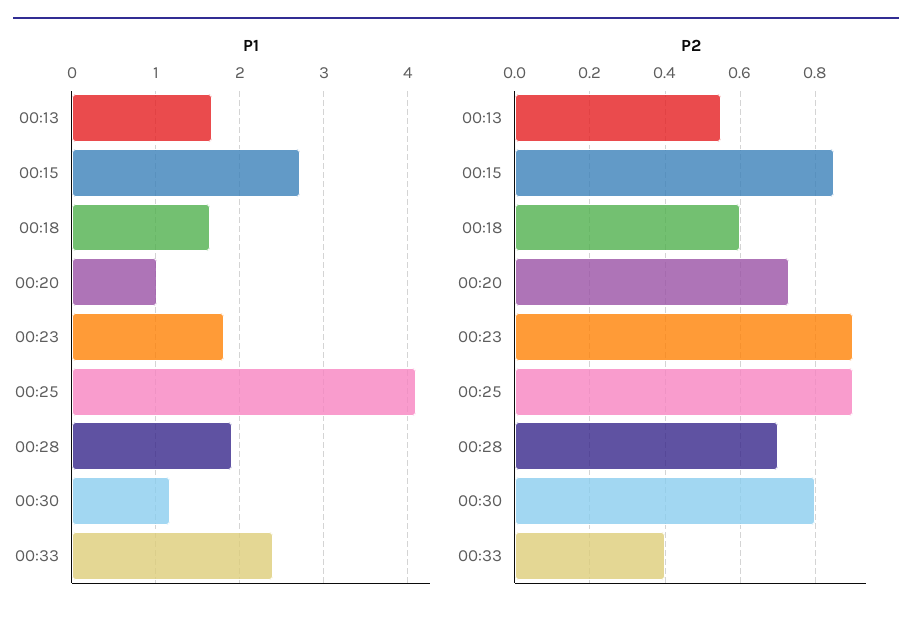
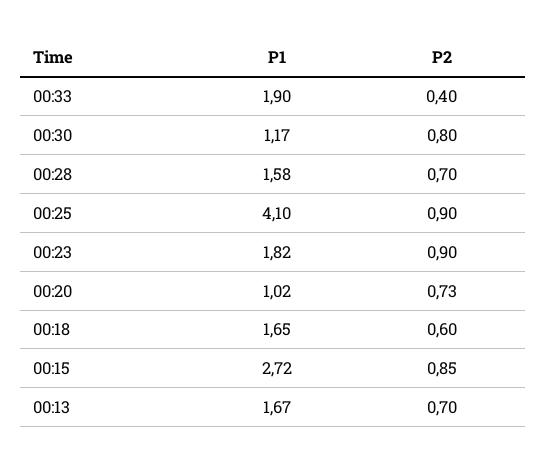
  {
    "P1": {
      "00:13": 1.67,
      "00:15": 2.72,
      "00:18": 1.65,
      "00:20": 1.02,
      "00:23": 1.82,
      "00:25": 4.1,
-     "00:28": 1.9,
+     "00:28": 1.58,
      "00:30": 1.17,
-     "00:33": 2.4
+     "00:33": 1.9
    },
    "P2": {
-     "00:13": 0.55,
+     "00:13": 0.7,
      "00:15": 0.85,
      "00:18": 0.6,
      "00:20": 0.73,
      "00:23": 0.9,
      "00:25": 0.9,
      "00:28": 0.7,
      "00:30": 0.8,
      "00:33": 0.4
    }
  }

